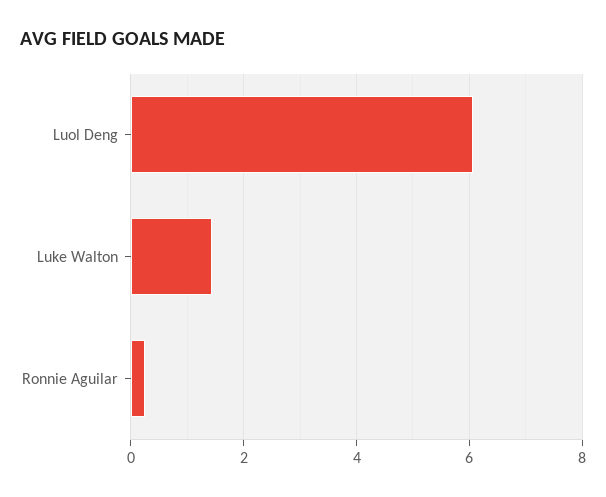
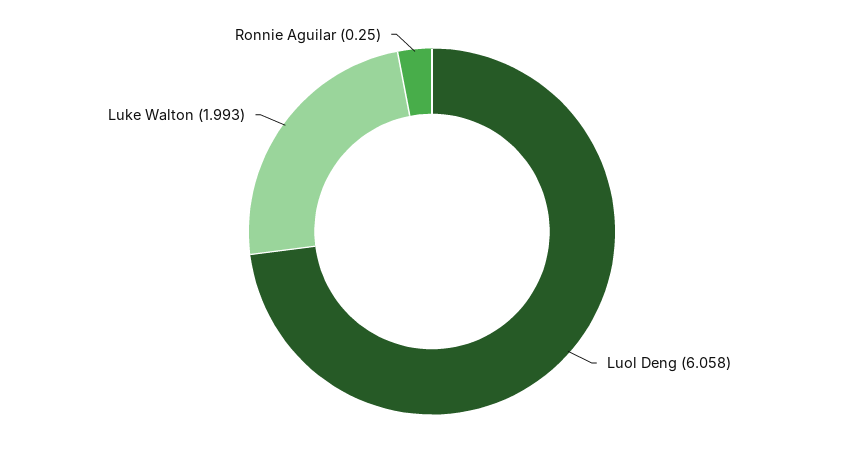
  {
    "Luol Deng": 6.058,
-   "Luke Walton": 1.4,
+   "Luke Walton": 1.993,
    "Ronnie Aguilar": 0.25
  }

